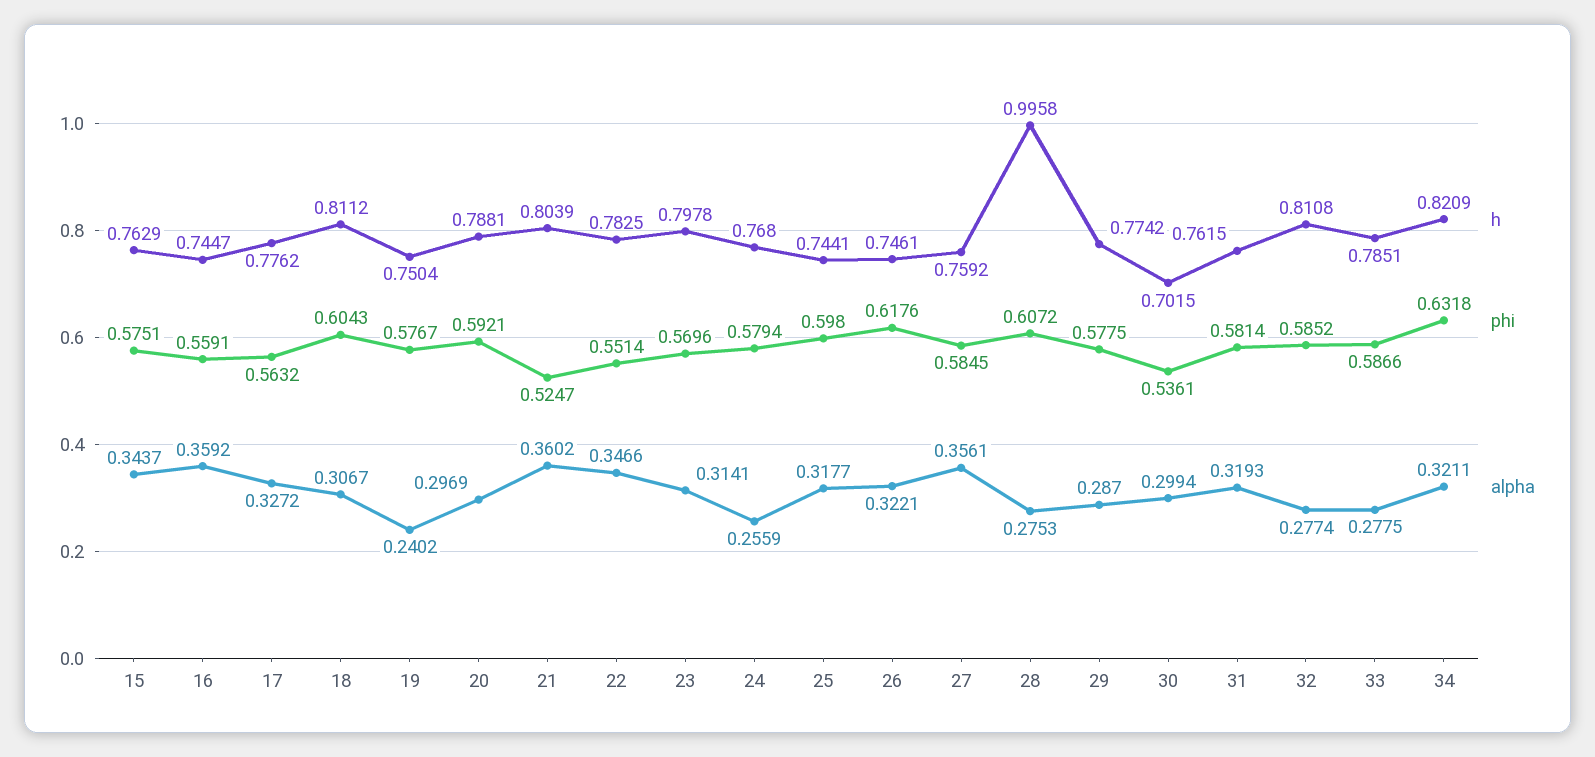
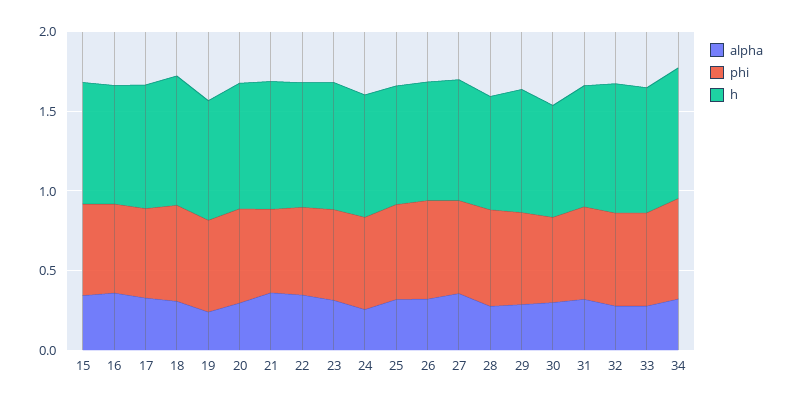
  {
    "h": {
      "15": 0.7629,
      "16": 0.7447,
      "17": 0.7762,
      "18": 0.8112,
      "19": 0.7504,
      "20": 0.7881,
      "21": 0.8039,
      "22": 0.7825,
      "23": 0.7978,
      "24": 0.768,
      "25": 0.7441,
      "26": 0.7461,
      "27": 0.7592,
-     "28": 0.9958,
+     "28": 0.7,
      "29": 0.7742,
      "30": 0.7015,
      "31": 0.7615,
      "32": 0.8108,
      "33": 0.7851,
      "34": 0.8209
    },
    "phi": {
      "15": 0.5751,
      "16": 0.5591,
      "17": 0.5632,
      "18": 0.6043,
      "19": 0.5767,
      "20": 0.5921,
      "21": 0.5247,
      "22": 0.5514,
      "23": 0.5696,
      "24": 0.5794,
      "25": 0.598,
      "26": 0.6176,
      "27": 0.5845,
      "28": 0.6072,
      "29": 0.5775,
      "30": 0.5361,
      "31": 0.5814,
      "32": 0.5852,
      "33": 0.5866,
      "34": 0.6318
    },
    "alpha": {
      "15": 0.3437,
      "16": 0.3592,
      "17": 0.3272,
      "18": 0.3067,
      "19": 0.2402,
      "20": 0.2969,
      "21": 0.3602,
      "22": 0.3466,
      "23": 0.3141,
      "24": 0.2559,
      "25": 0.3177,
      "26": 0.3221,
      "27": 0.3561,
      "28": 0.2753,
      "29": 0.287,
      "30": 0.2994,
      "31": 0.3193,
      "32": 0.2774,
      "33": 0.2775,
      "34": 0.3211
    }
  }

